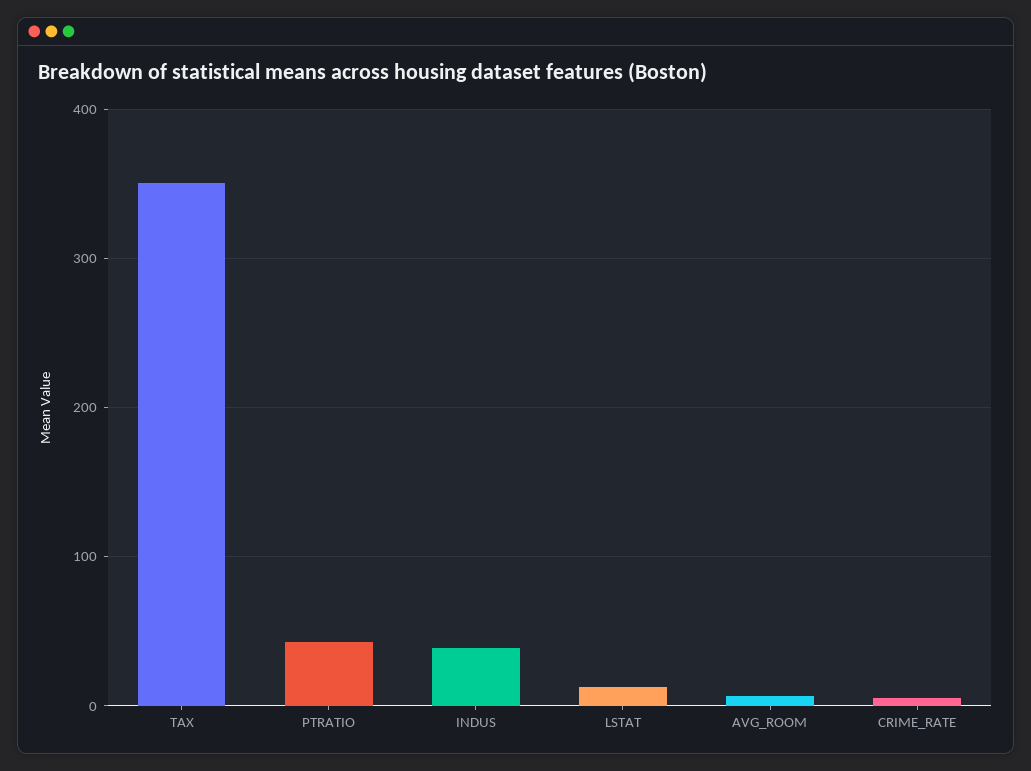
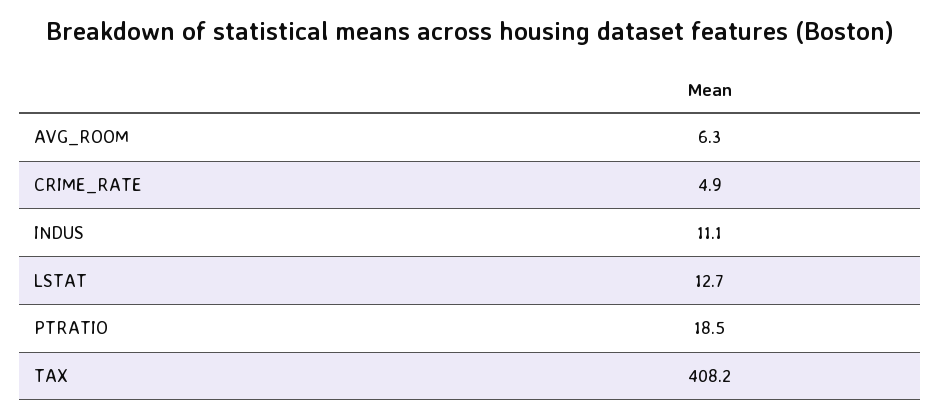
  {
-   "TAX": 350,
+   "TAX": 408.2,
-   "PTRATIO": 40,
+   "PTRATIO": 18.5,
-   "INDUS": 40,
+   "INDUS": 11.1,
    "LSTAT": 12.7,
    "AVG_ROOM": 6.3,
    "CRIME_RATE": 4.9
  }

